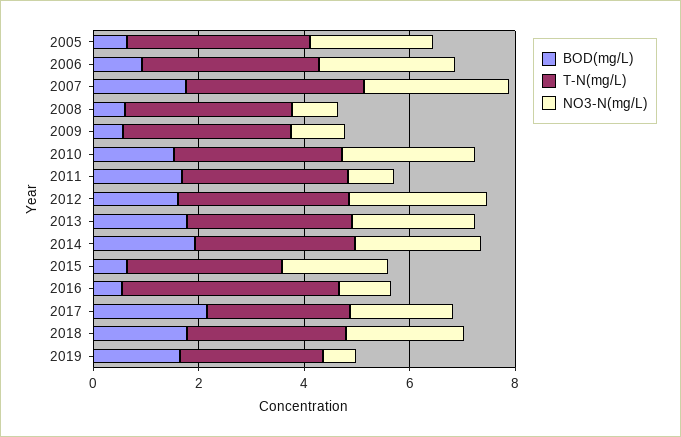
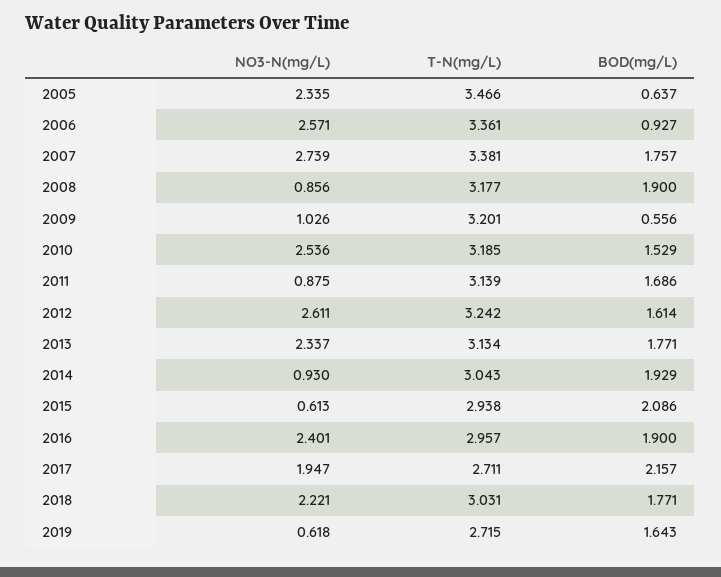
  {
    "BOD(mg/L)": {
      "2005": 0.637,
      "2006": 0.927,
      "2007": 1.757,
-     "2008": 0.5,
+     "2008": 1.9,
      "2009": 0.556,
      "2010": 1.529,
      "2011": 1.686,
      "2012": 1.614,
      "2013": 1.771,
      "2014": 1.929,
-     "2015": 0.5,
+     "2015": 2.086,
-     "2016": 0.5,
+     "2016": 1.9,
      "2017": 2.157,
      "2018": 1.771,
      "2019": 1.643
    },
    "T-N(mg/L)": {
      "2005": 3.466,
      "2006": 3.361,
      "2007": 3.381,
      "2008": 3.177,
      "2009": 3.201,
      "2010": 3.185,
      "2011": 3.139,
      "2012": 3.242,
      "2013": 3.134,
      "2014": 3.043,
      "2015": 2.938,
-     "2016": 4,
+     "2016": 2.957,
      "2017": 2.711,
      "2018": 3.031,
      "2019": 2.715
    },
    "NO3-N(mg/L)": {
      "2005": 2.335,
      "2006": 2.571,
      "2007": 2.739,
      "2008": 0.856,
      "2009": 1.026,
      "2010": 2.536,
      "2011": 0.875,
      "2012": 2.611,
      "2013": 2.337,
-     "2014": 2.5,
+     "2014": 0.93,
-     "2015": 2,
+     "2015": 0.613,
-     "2016": 1,
+     "2016": 2.401,
      "2017": 1.947,
      "2018": 2.221,
      "2019": 0.618
    }
  }

